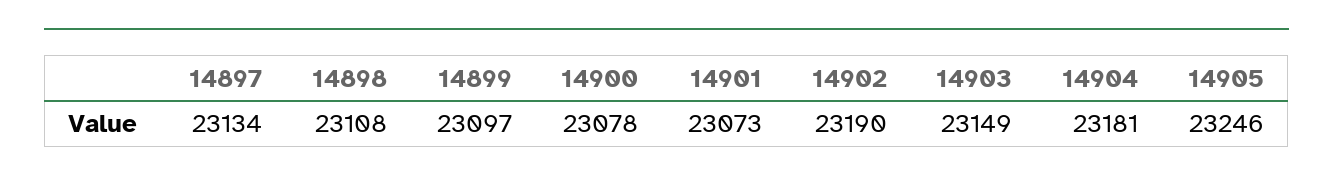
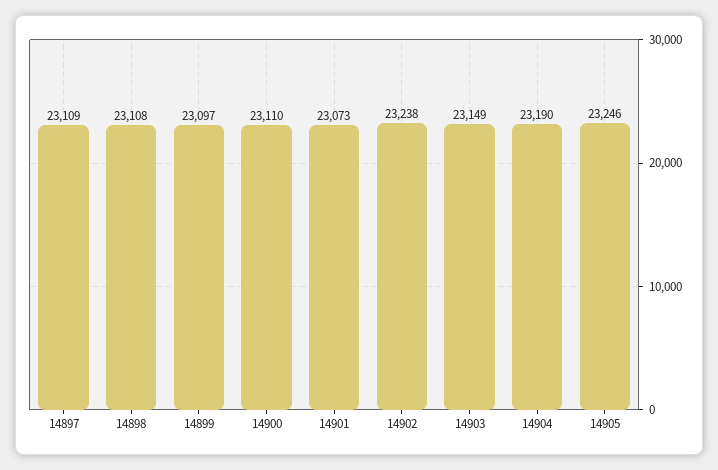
  {
-   "14897": 23134,
+   "14897": 23109,
    "14898": 23108,
    "14899": 23097,
-   "14900": 23078,
+   "14900": 23110,
    "14901": 23073,
-   "14902": 23190,
+   "14902": 23238,
    "14903": 23149,
-   "14904": 23181,
+   "14904": 23190,
    "14905": 23246
  }

